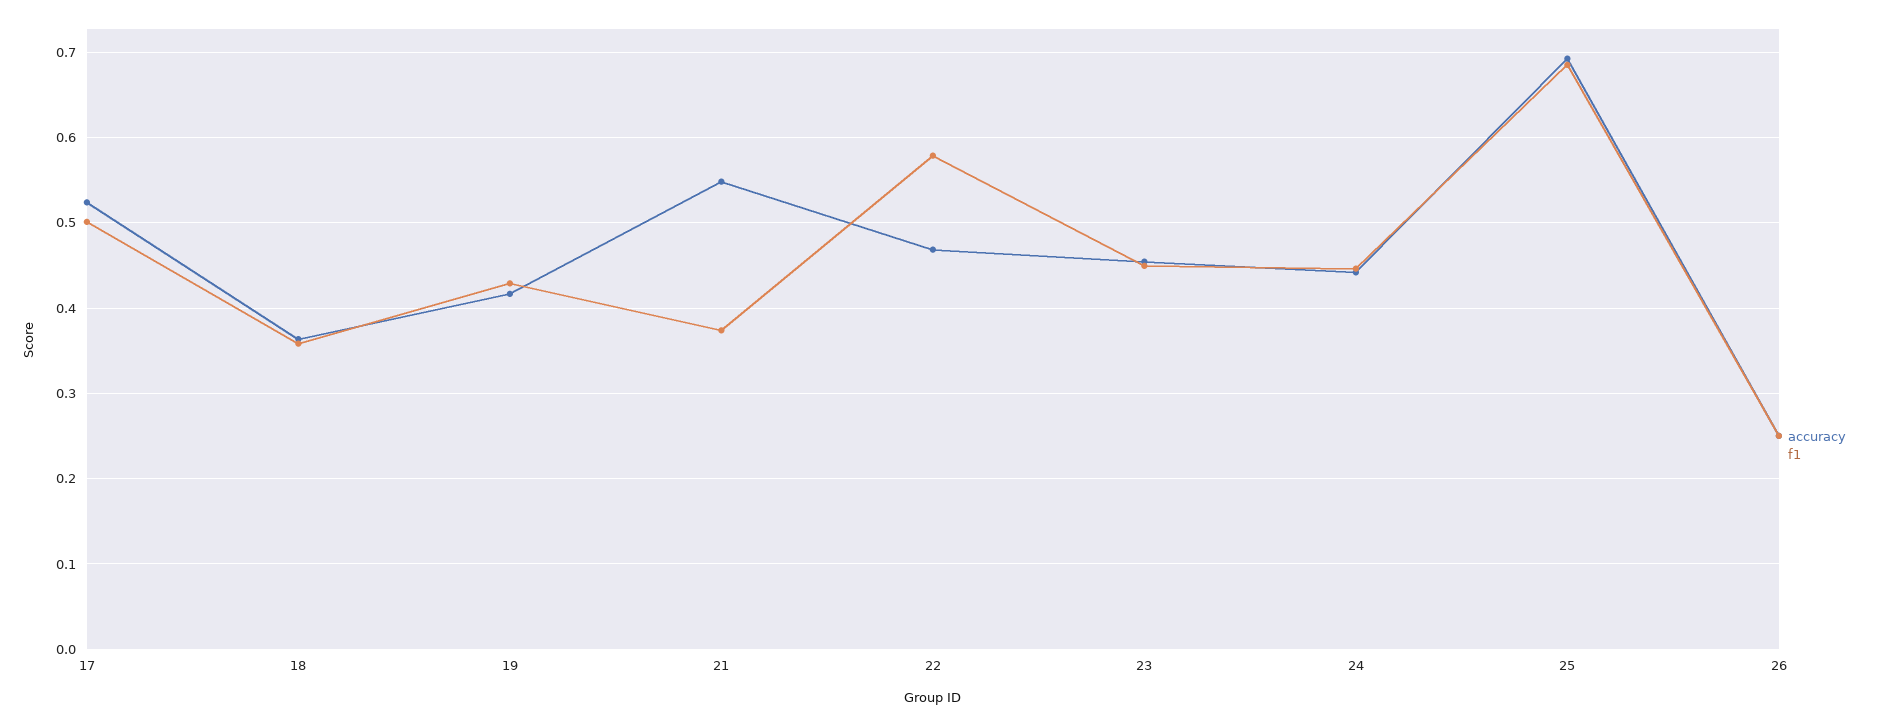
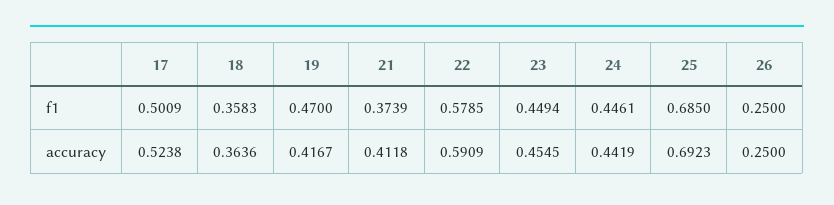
  {
    "accuracy": {
      "17": 0.5238,
      "18": 0.3636,
      "19": 0.4167,
-     "21": 0.55,
+     "21": 0.4118,
-     "22": 0.47,
+     "22": 0.5909,
      "23": 0.4545,
      "24": 0.4419,
      "25": 0.6923,
      "26": 0.25
    },
    "f1": {
      "17": 0.5009,
      "18": 0.3583,
-     "19": 0.43,
+     "19": 0.47,
      "21": 0.3739,
      "22": 0.5785,
      "23": 0.4494,
      "24": 0.4461,
      "25": 0.685,
      "26": 0.25
    }
  }

